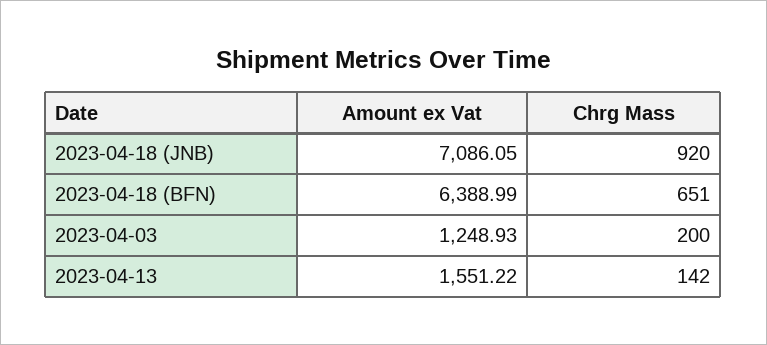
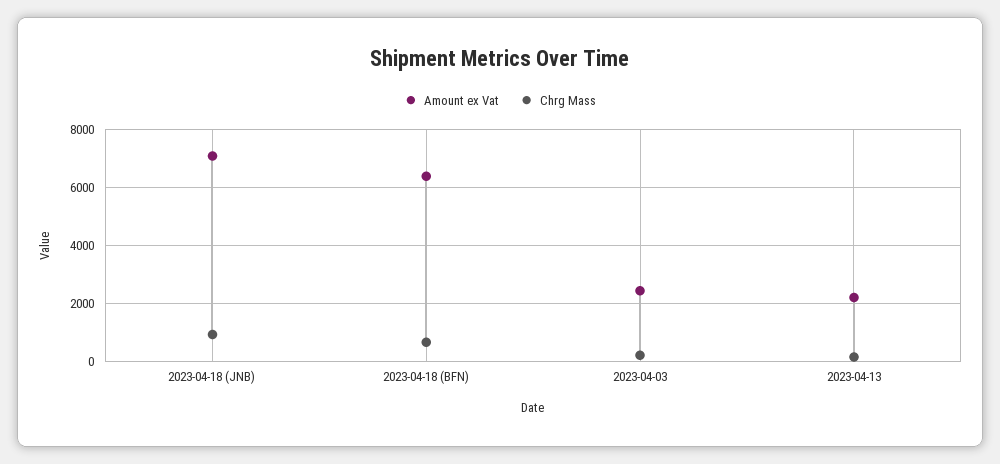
  {
    "Amount ex Vat": {
      "2023-04-18 (JNB)": 7086.05,
      "2023-04-18 (BFN)": 6388.99,
-     "2023-04-03": 1248.93,
+     "2023-04-03": 2500,
-     "2023-04-13": 1551.22
+     "2023-04-13": 2250
    },
    "Chrg Mass": {
      "2023-04-18 (JNB)": 920,
      "2023-04-18 (BFN)": 651,
      "2023-04-03": 200,
      "2023-04-13": 142
    }
  }

